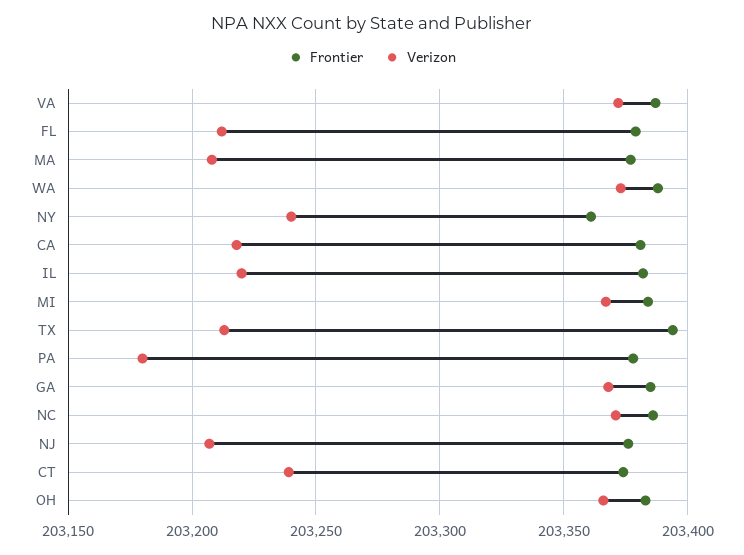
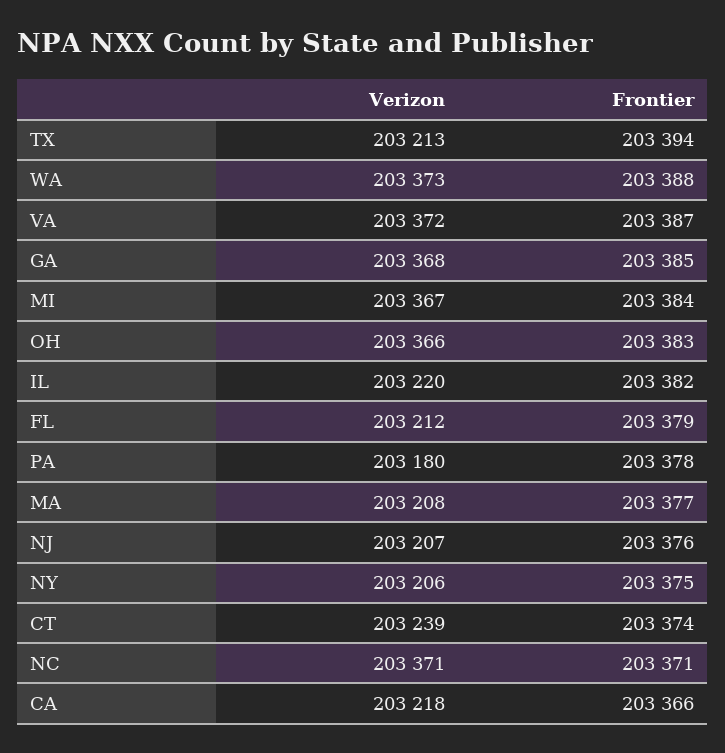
  {
    "Frontier": {
      "VA": 203387,
      "FL": 203379,
      "MA": 203377,
      "WA": 203388,
-     "NY": 203360,
+     "NY": 203375,
-     "CA": 203380,
+     "CA": 203366,
      "IL": 203382,
      "MI": 203384,
      "TX": 203394,
      "PA": 203378,
      "GA": 203385,
-     "NC": 203385,
+     "NC": 203371,
      "NJ": 203376,
      "CT": 203374,
      "OH": 203383
    },
    "Verizon": {
      "VA": 203372,
      "FL": 203212,
      "MA": 203208,
      "WA": 203373,
-     "NY": 203240,
+     "NY": 203206,
      "CA": 203218,
      "IL": 203220,
      "MI": 203367,
      "TX": 203213,
      "PA": 203180,
      "GA": 203368,
      "NC": 203371,
      "NJ": 203207,
      "CT": 203239,
      "OH": 203366
    }
  }

